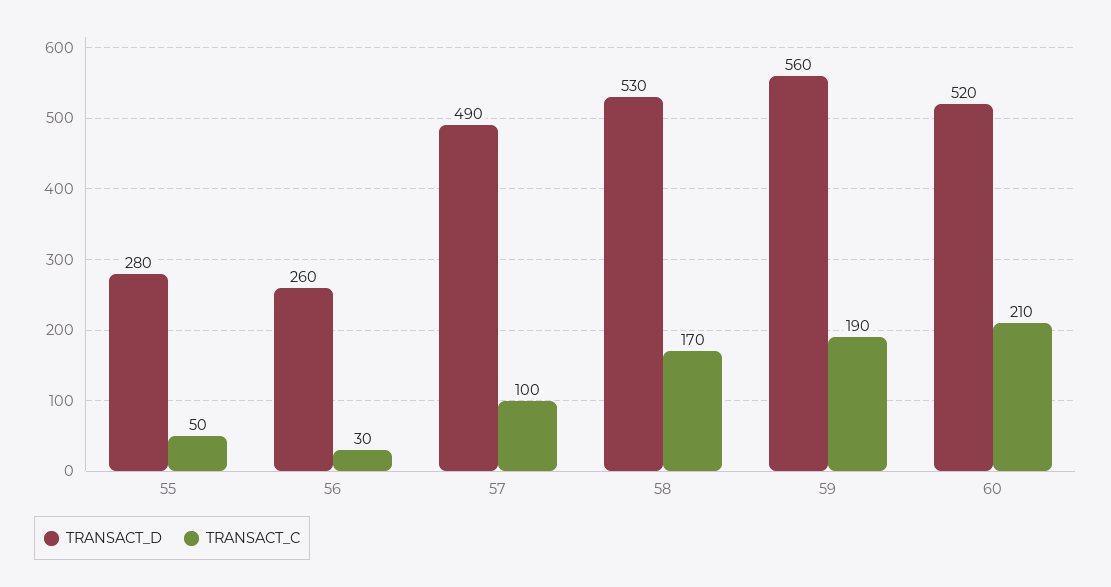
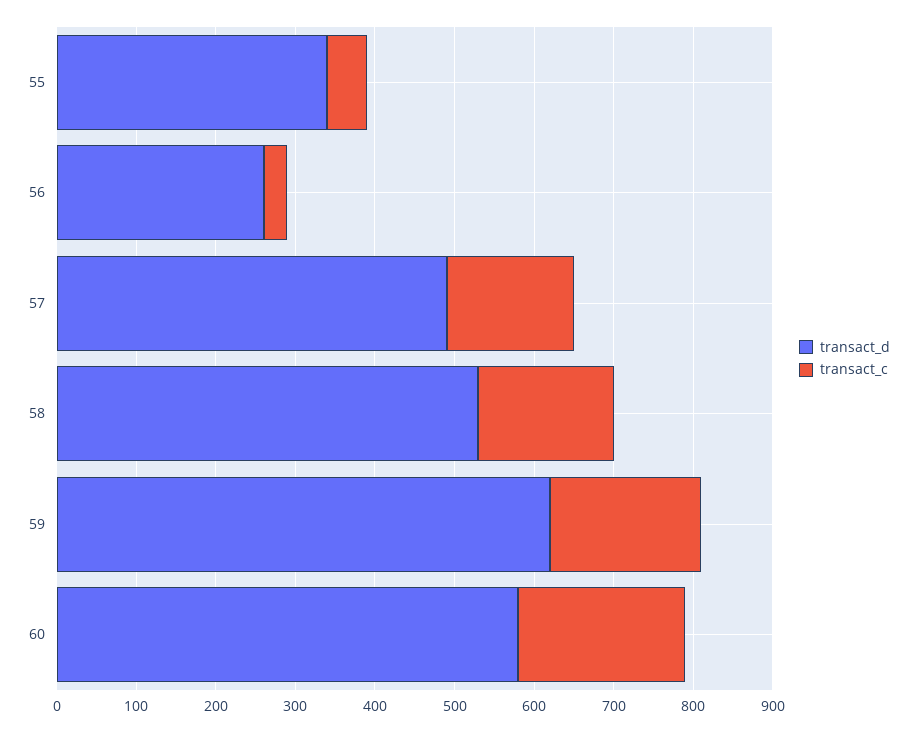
  {
    "TRANSACT_D": {
-     "55": 280,
+     "55": 340,
      "56": 260,
      "57": 490,
      "58": 530,
-     "59": 560,
+     "59": 620,
-     "60": 520
+     "60": 580
    },
    "TRANSACT_C": {
      "55": 50,
      "56": 30,
-     "57": 100,
+     "57": 160,
      "58": 170,
      "59": 190,
      "60": 210
    }
  }

